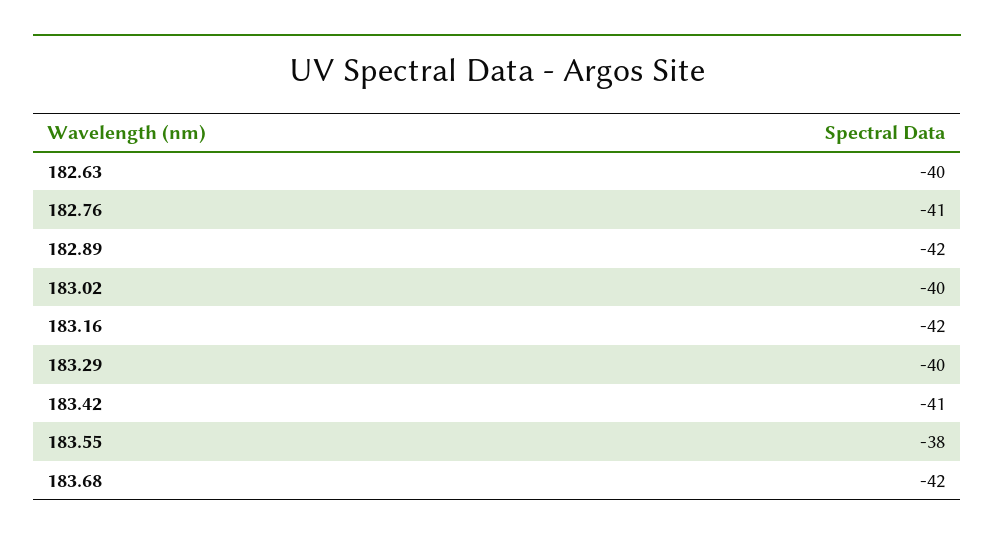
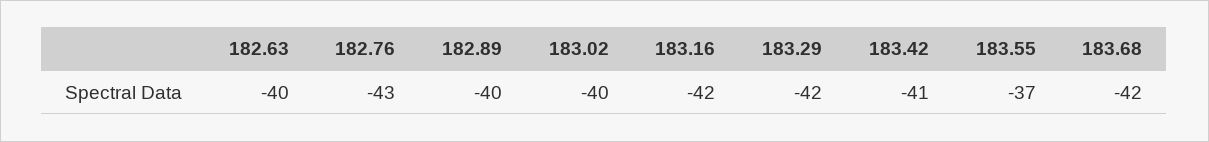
  {
    "182.63": -40,
-   "182.76": -41,
+   "182.76": -43,
-   "182.89": -42,
+   "182.89": -40,
    "183.02": -40,
    "183.16": -42,
-   "183.29": -40,
+   "183.29": -42,
    "183.42": -41,
-   "183.55": -38,
+   "183.55": -37,
    "183.68": -42
  }

